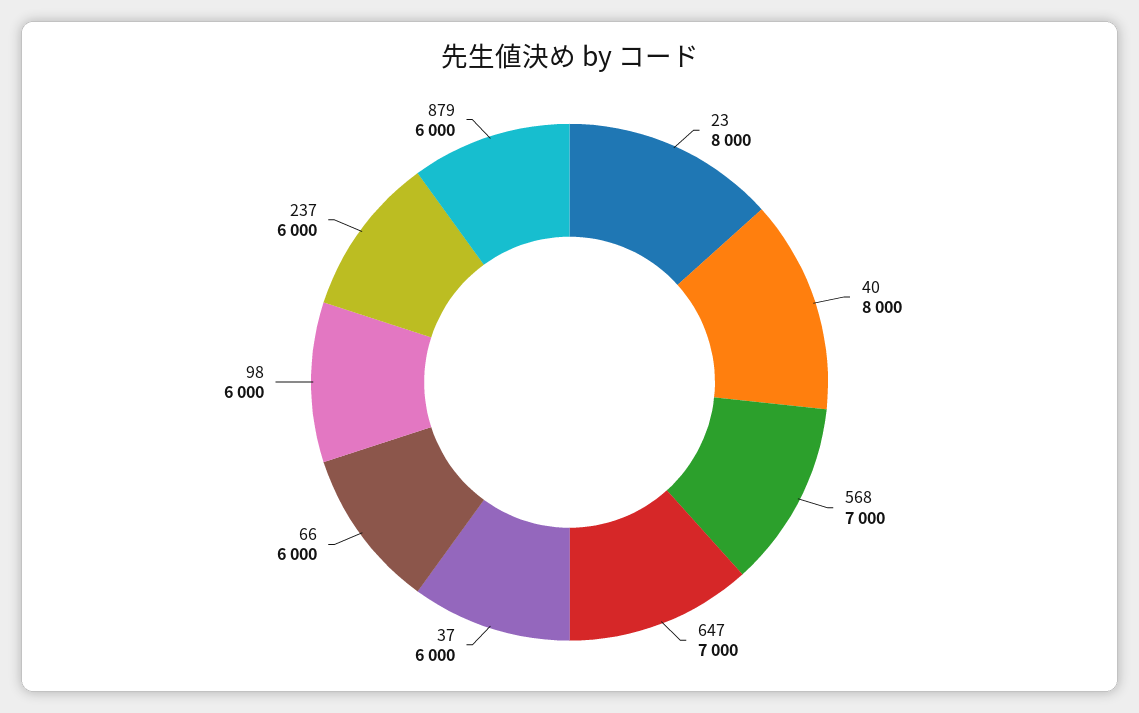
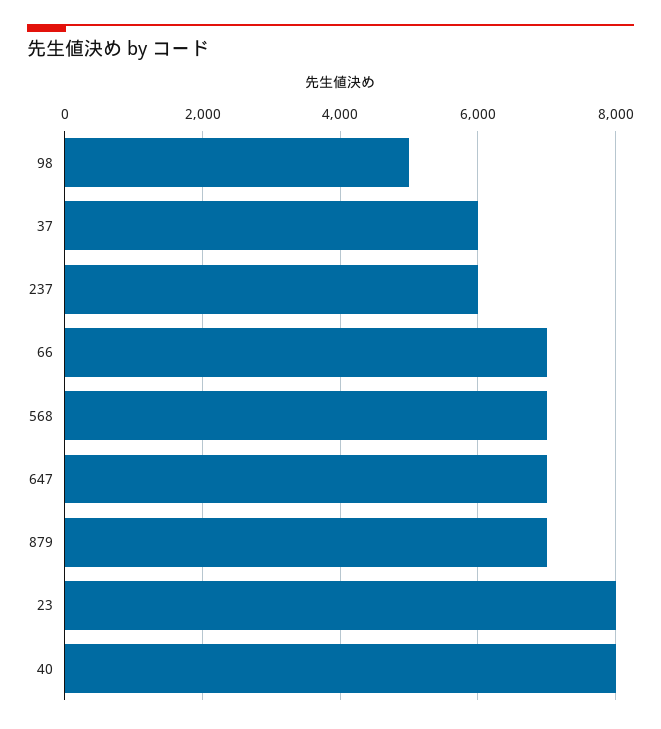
  {
    "23": 8000,
    "40": 8000,
    "568": 7000,
    "647": 7000,
    "37": 6000,
-   "66": 6000,
+   "66": 7000,
-   "98": 6000,
+   "98": 5000,
    "237": 6000,
-   "879": 6000
+   "879": 7000
  }

